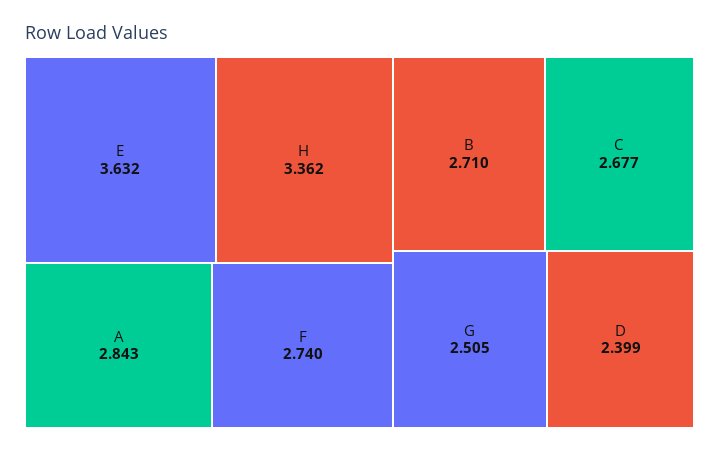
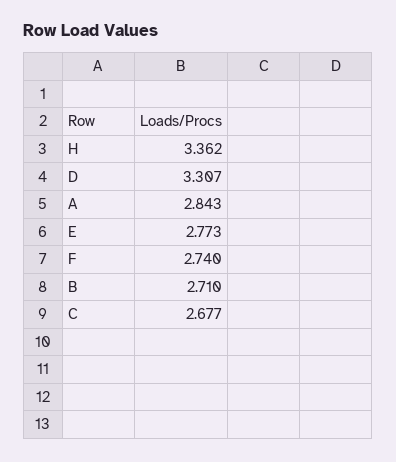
  {
-   "E": 3.632,
+   "E": 2.773,
    "H": 3.362,
    "A": 2.843,
    "F": 2.74,
    "B": 2.71,
    "C": 2.677,
-   "G": 2.505,
-   "D": 2.399
+   "D": 3.307
  }

